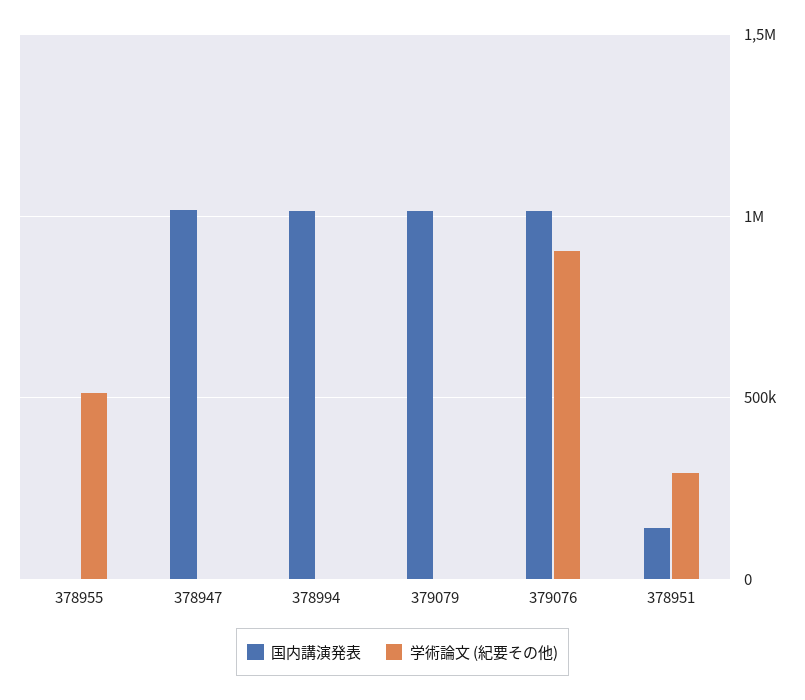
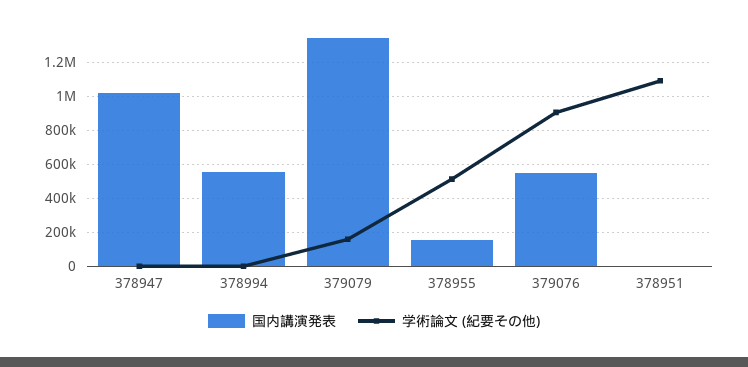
  {
    "国内講演発表": {
-     "378955": 0,
+     "378955": 150000,
      "378947": 1000000,
-     "378994": 1000000,
+     "378994": 550000,
-     "379079": 1000000,
+     "379079": 1350000,
-     "379076": 1000000,
+     "379076": 550000,
-     "378951": 150000
+     "378951": 0
    },
    "学術論文 (紀要その他)": {
      "378955": 500000,
      "378947": 0,
      "378994": 0,
-     "379079": 0,
+     "379079": 150000,
      "379076": 900000,
-     "378951": 300000
+     "378951": 1100000
    }
  }

